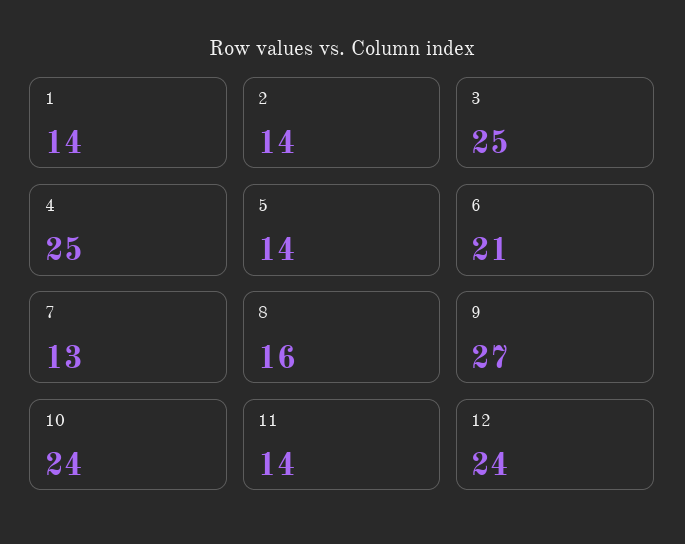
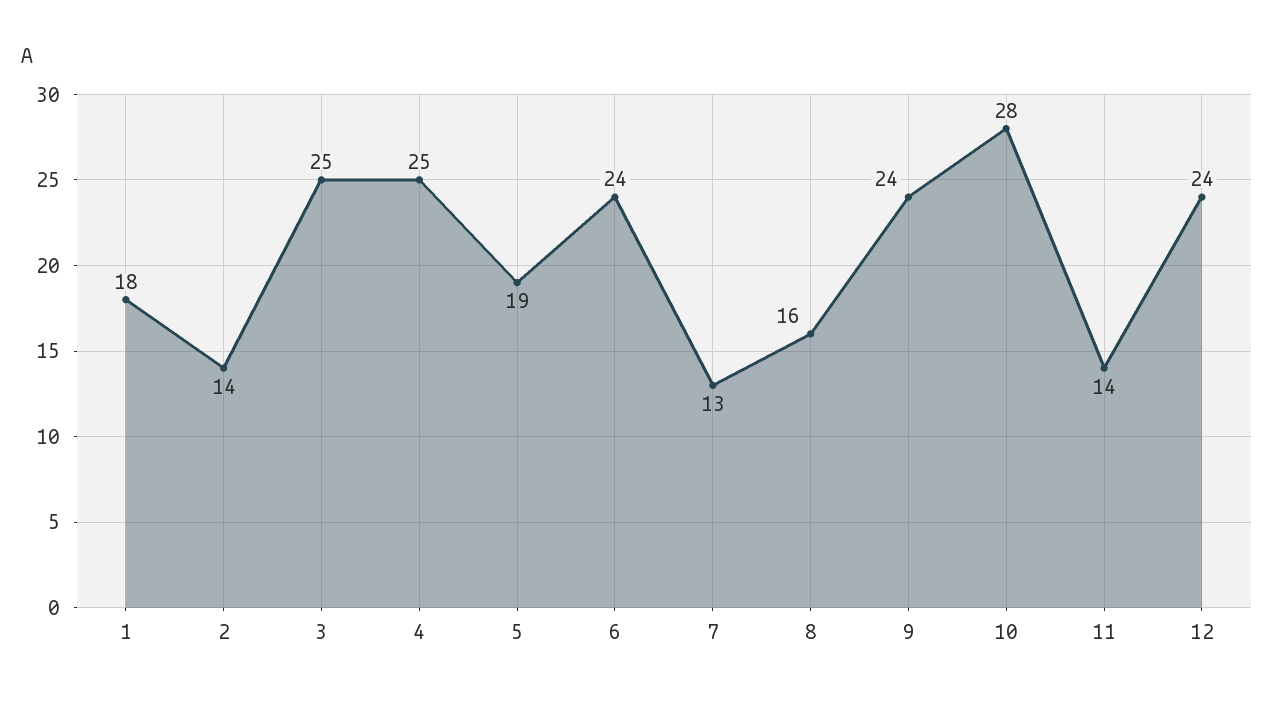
  {
-   "1": 14,
+   "1": 18,
    "2": 14,
    "3": 25,
    "4": 25,
-   "5": 14,
+   "5": 19,
-   "6": 21,
+   "6": 24,
    "7": 13,
    "8": 16,
-   "9": 27,
+   "9": 24,
-   "10": 24,
+   "10": 28,
    "11": 14,
    "12": 24
  }

